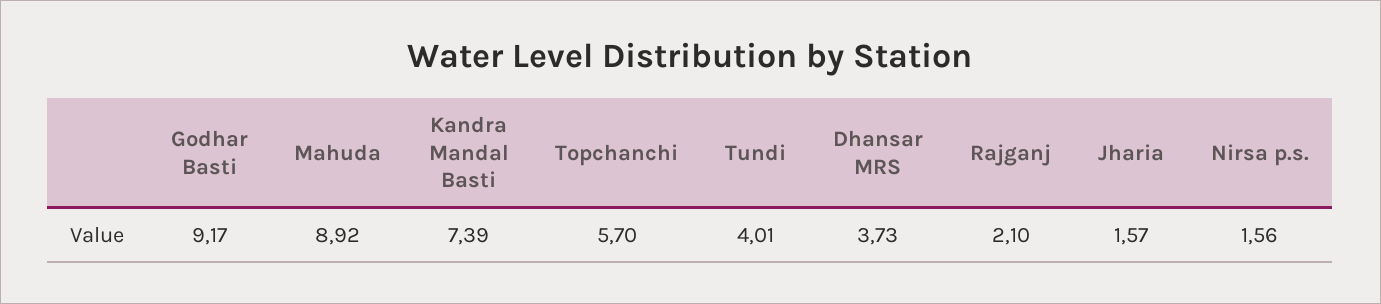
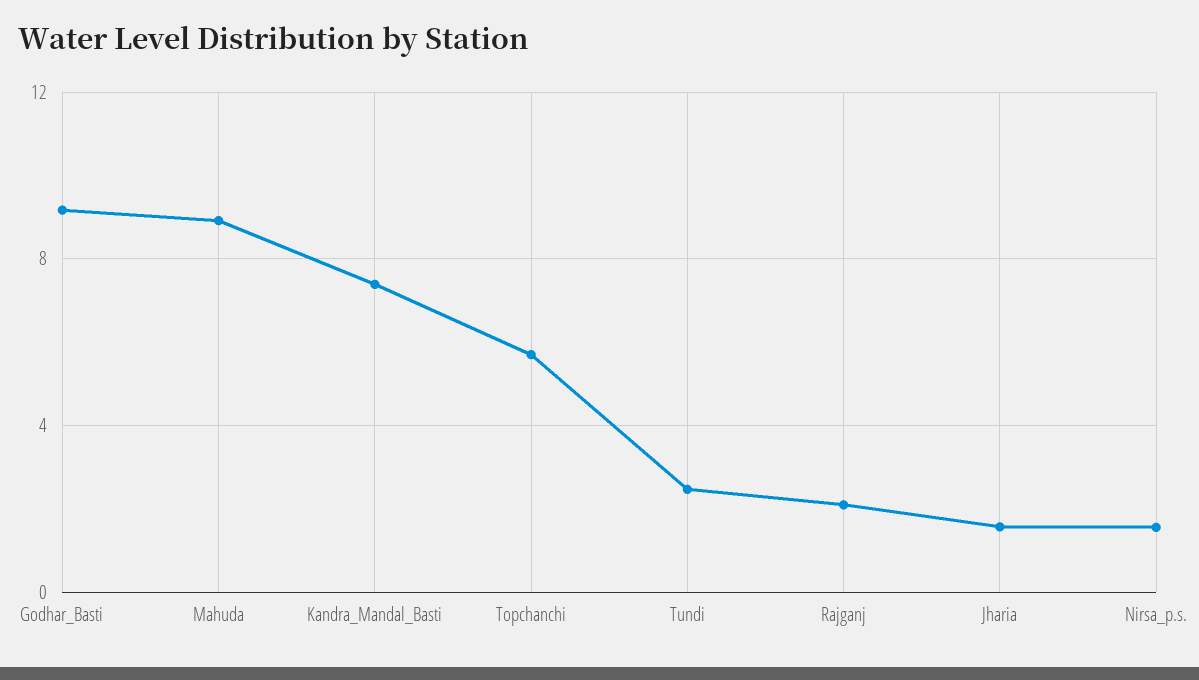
  {
    "Godhar Basti": 9.17,
    "Mahuda": 8.92,
    "Kandra Mandal Basti": 7.39,
    "Topchanchi": 5.7,
-   "Tundi": 4.01,
+   "Tundi": 2.5,
-   "Dhansar MRS": 3.73,
    "Rajganj": 2.1,
    "Jharia": 1.57,
    "Nirsa p.s.": 1.56
  }

